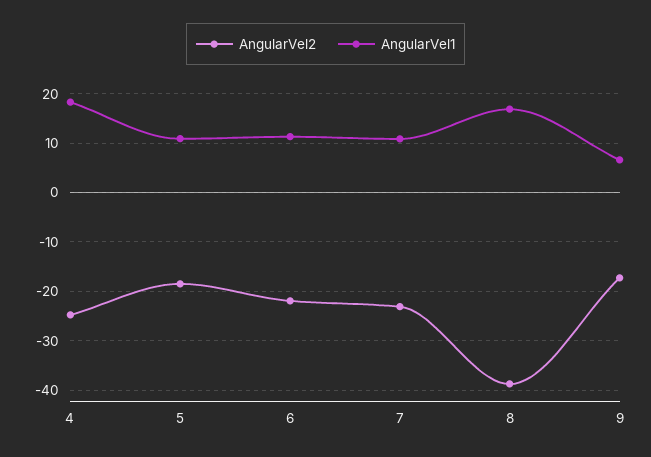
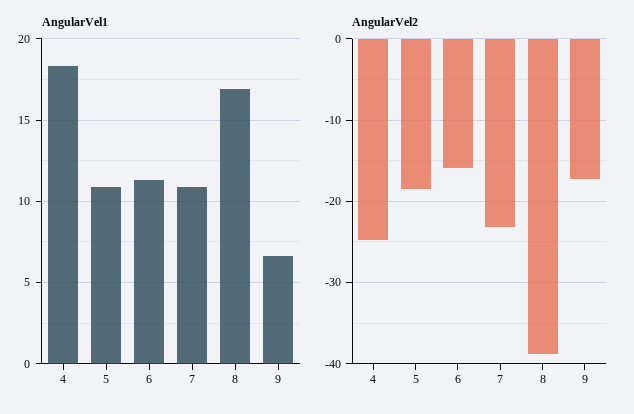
  {
    "AngularVel2": {
      "4": -25,
      "5": -18,
-     "6": -22,
+     "6": -16,
      "7": -23,
      "8": -39,
      "9": -17
    },
    "AngularVel1": {
      "4": 18.5,
      "5": 11,
      "6": 11.5,
      "7": 11,
      "8": 17,
      "9": 6.5
    }
  }

